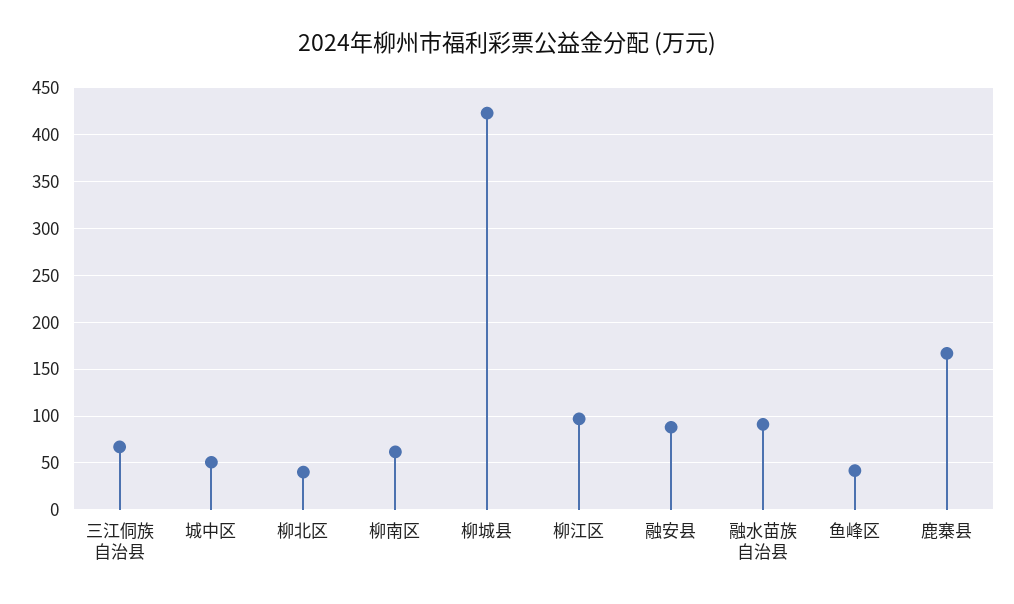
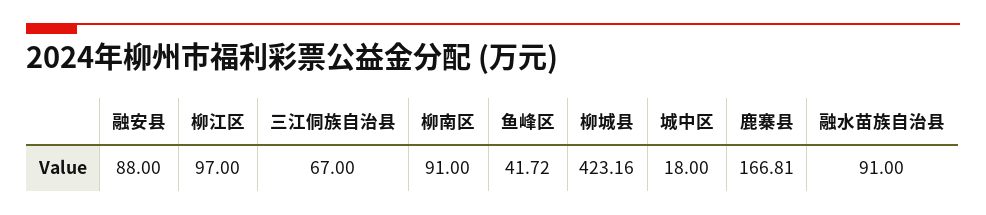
  {
    "三江侗族自治县": 67,
-   "城中区": 50,
+   "城中区": 18,
-   "柳北区": 40,
-   "柳南区": 60,
+   "柳南区": 91,
    "柳城县": 423.16,
    "柳江区": 97,
    "融安县": 88,
    "融水苗族自治县": 91,
    "鱼峰区": 41.72,
    "鹿寨县": 166.81
  }

